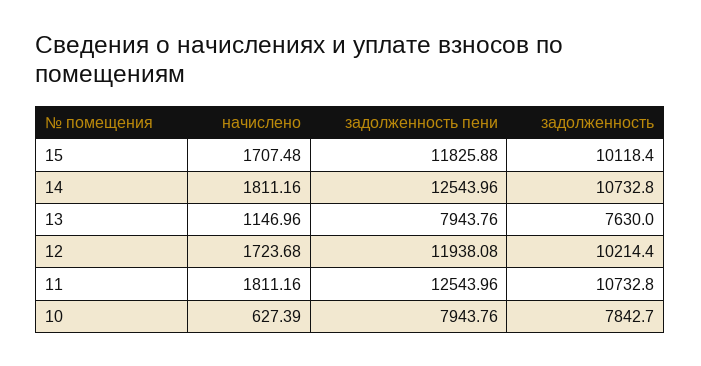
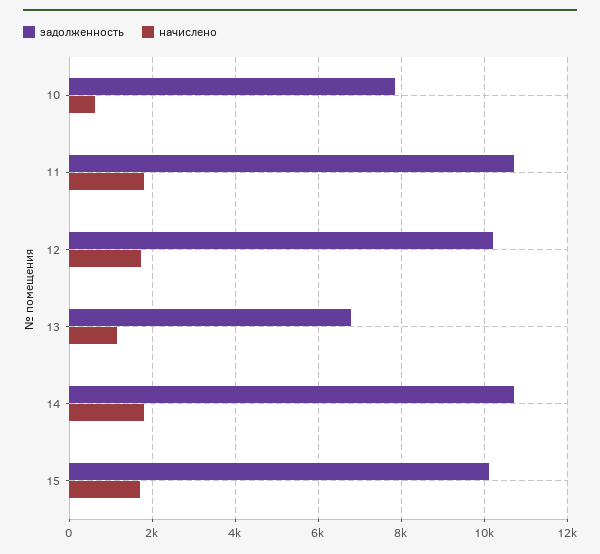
  {
    "начислено": {
      "15": 1707.48,
      "14": 1811.16,
      "13": 1146.96,
      "12": 1723.68,
      "11": 1811.16,
      "10": 627.39
    },
-   "задолженность пени": {
-     "15": 11825.88,
-     "14": 12543.96,
-     "13": 7943.76,
-     "12": 11938.08,
-     "11": 12543.96,
-     "10": 7943.76
-   },
    "задолженность": {
      "15": 10118.4,
      "14": 10732.8,
-     "13": 7630,
+     "13": 6800,
      "12": 10214.4,
      "11": 10732.8,
      "10": 7842.7
    }
  }

